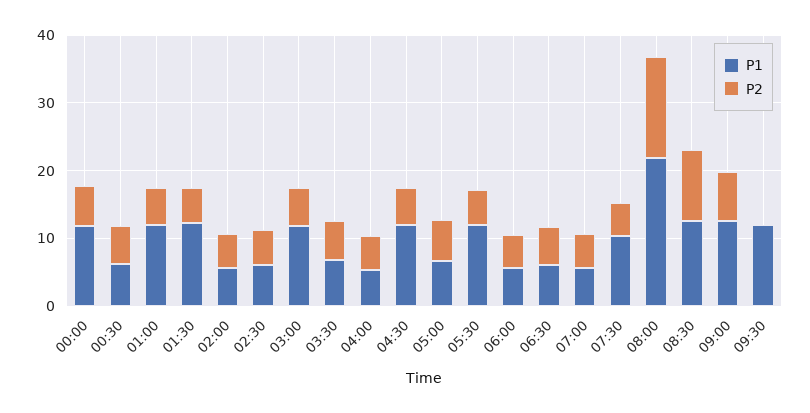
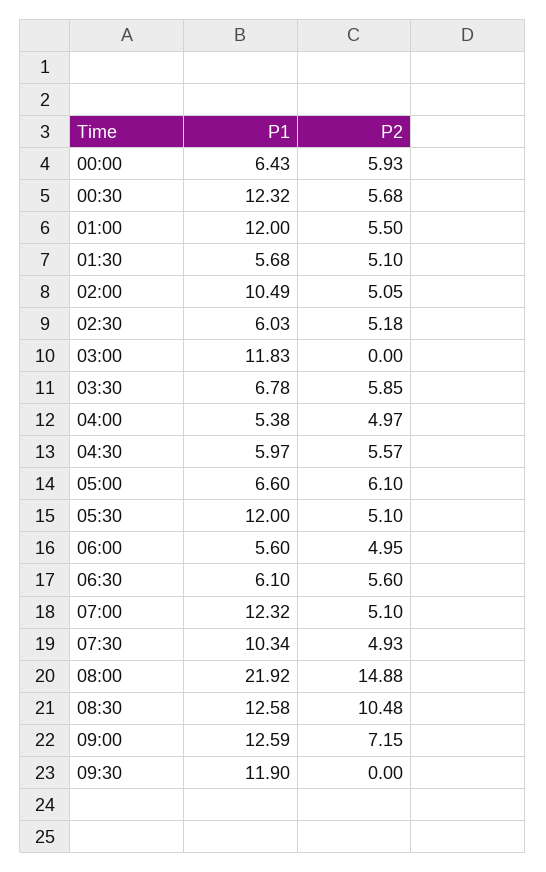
  {
    "P1": {
-     "00:00": 12,
+     "00:00": 6.43,
-     "00:30": 6,
+     "00:30": 12.32,
      "01:00": 12,
-     "01:30": 12,
+     "01:30": 5.68,
-     "02:00": 6,
+     "02:00": 10.49,
      "02:30": 6.03,
      "03:00": 11.83,
      "03:30": 6.78,
      "04:00": 5.38,
-     "04:30": 12,
+     "04:30": 5.97,
      "05:00": 6.6,
      "05:30": 12,
      "06:00": 5.6,
      "06:30": 6.1,
-     "07:00": 6,
+     "07:00": 12.32,
      "07:30": 10.34,
      "08:00": 21.92,
      "08:30": 12.58,
      "09:00": 12.59,
      "09:30": 11.9
    },
    "P2": {
      "00:00": 5.93,
      "00:30": 5.68,
      "01:00": 5.5,
      "01:30": 5.1,
      "02:00": 5.05,
      "02:30": 5.18,
-     "03:00": 6,
+     "03:00": 0,
      "03:30": 5.85,
      "04:00": 4.97,
      "04:30": 5.57,
      "05:00": 6.1,
      "05:30": 5.1,
      "06:00": 4.95,
      "06:30": 5.6,
      "07:00": 5.1,
      "07:30": 4.93,
      "08:00": 14.88,
      "08:30": 10.48,
      "09:00": 7.15,
      "09:30": 0
    }
  }

